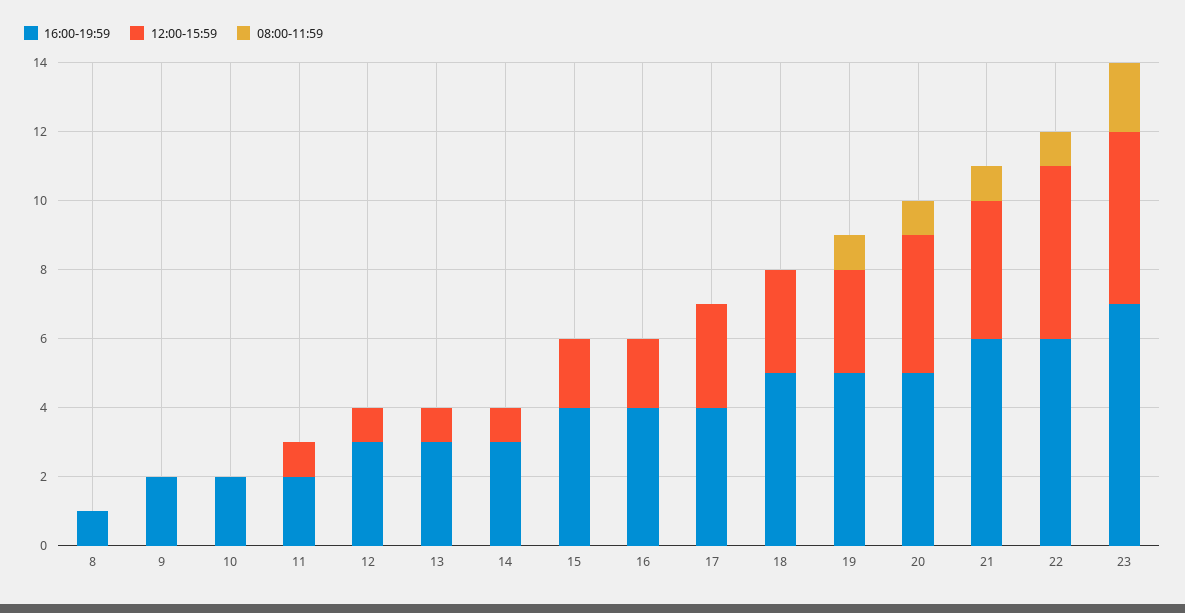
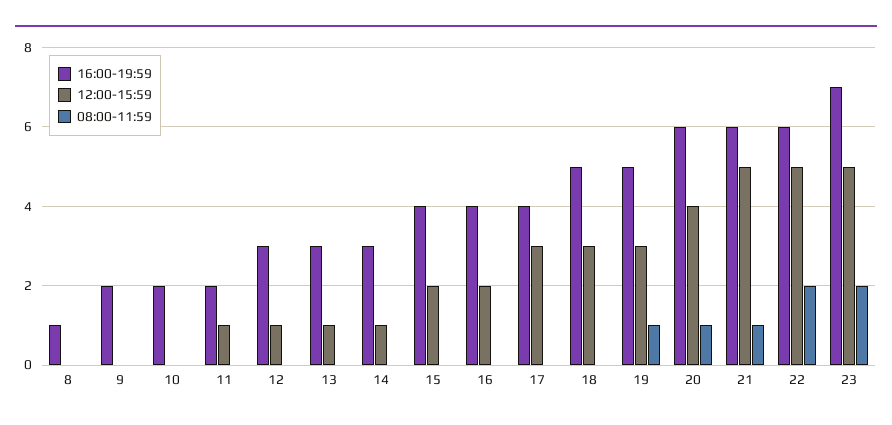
  {
    "16:00-19:59": {
      "8": 1,
      "9": 2,
      "10": 2,
      "11": 2,
      "12": 3,
      "13": 3,
      "14": 3,
      "15": 4,
      "16": 4,
      "17": 4,
      "18": 5,
      "19": 5,
-     "20": 5,
+     "20": 6,
      "21": 6,
      "22": 6,
      "23": 7
    },
    "12:00-15:59": {
      "8": 0,
      "9": 0,
      "10": 0,
      "11": 1,
      "12": 1,
      "13": 1,
      "14": 1,
      "15": 2,
      "16": 2,
      "17": 3,
      "18": 3,
      "19": 3,
      "20": 4,
-     "21": 4,
+     "21": 5,
      "22": 5,
      "23": 5
    },
    "08:00-11:59": {
      "8": 0,
      "9": 0,
      "10": 0,
      "11": 0,
      "12": 0,
      "13": 0,
      "14": 0,
      "15": 0,
      "16": 0,
      "17": 0,
      "18": 0,
      "19": 1,
      "20": 1,
      "21": 1,
-     "22": 1,
+     "22": 2,
      "23": 2
    }
  }

